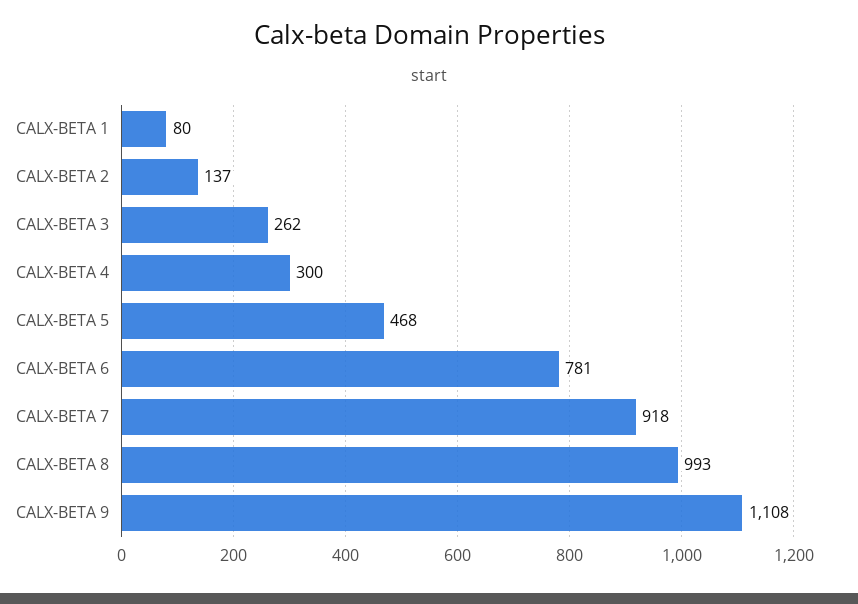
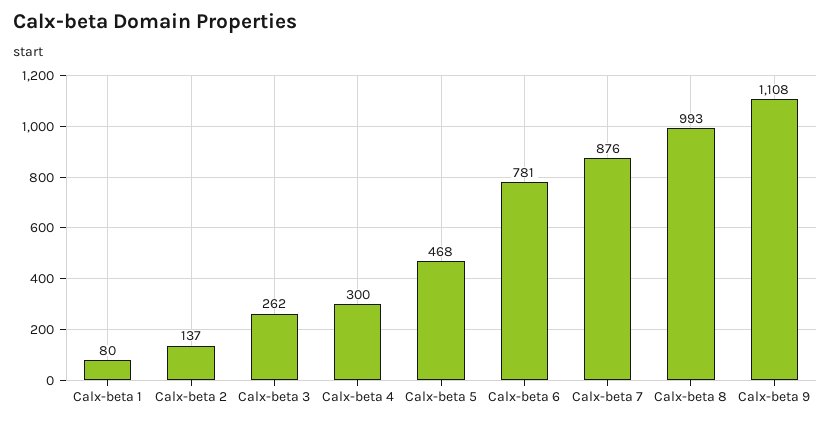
  {
    "CALX-BETA 1": 80,
    "CALX-BETA 2": 137,
    "CALX-BETA 3": 262,
    "CALX-BETA 4": 300,
    "CALX-BETA 5": 468,
    "CALX-BETA 6": 781,
-   "CALX-BETA 7": 918,
+   "CALX-BETA 7": 876,
    "CALX-BETA 8": 993,
    "CALX-BETA 9": 1108
  }

